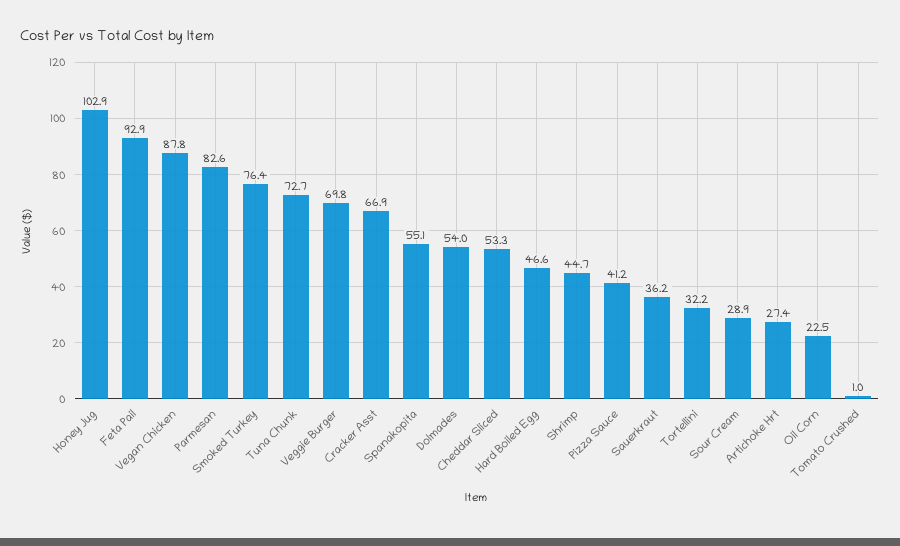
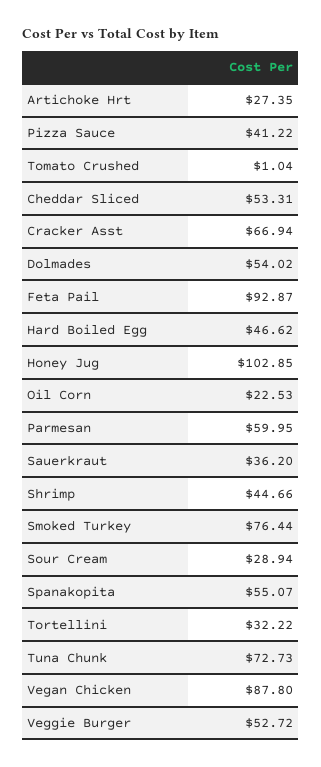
  {
    "Honey Jug": 102.85,
    "Feta Pail": 92.87,
    "Vegan Chicken": 87.8,
-   "Parmesan": 82.6,
+   "Parmesan": 59.95,
    "Smoked Turkey": 76.44,
    "Tuna Chunk": 72.73,
-   "Veggie Burger": 69.8,
+   "Veggie Burger": 52.72,
    "Cracker Asst": 66.94,
    "Spanakopita": 55.07,
    "Dolmades": 54.02,
    "Cheddar Sliced": 53.31,
    "Hard Boiled Egg": 46.62,
    "Shrimp": 44.66,
    "Pizza Sauce": 41.22,
    "Sauerkraut": 36.2,
    "Tortellini": 32.22,
    "Sour Cream": 28.94,
    "Artichoke Hrt": 27.35,
    "Oil Corn": 22.53,
    "Tomato Crushed": 1.04
  }

